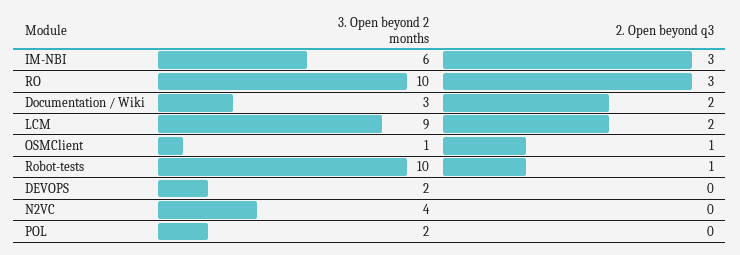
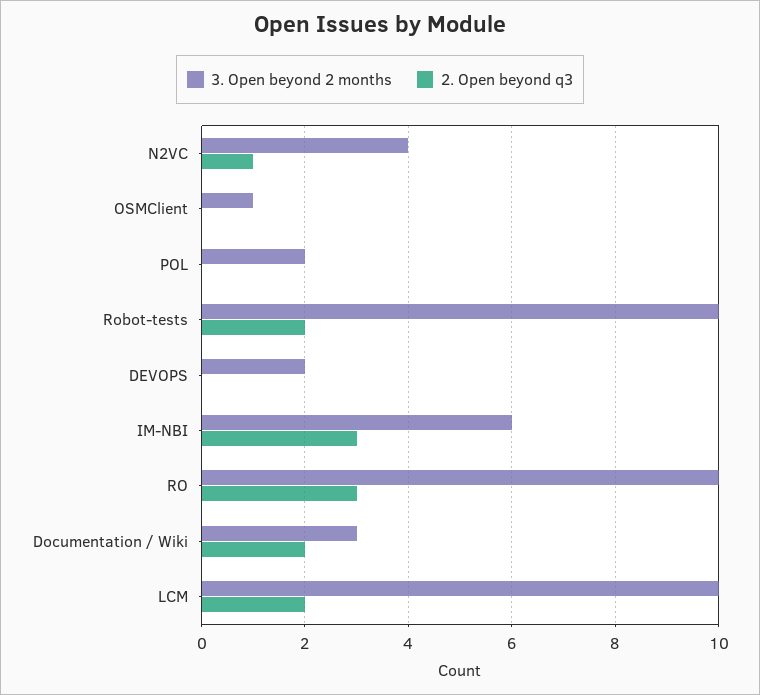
  {
    "3. Open beyond 2 months": {
      "IM-NBI": 6,
      "RO": 10,
      "Documentation / Wiki": 3,
-     "LCM": 9,
+     "LCM": 10,
      "OSMClient": 1,
      "Robot-tests": 10,
      "DEVOPS": 2,
      "N2VC": 4,
      "POL": 2
    },
    "2. Open beyond q3": {
      "IM-NBI": 3,
      "RO": 3,
      "Documentation / Wiki": 2,
      "LCM": 2,
-     "OSMClient": 1,
+     "OSMClient": 0,
-     "Robot-tests": 1,
+     "Robot-tests": 2,
      "DEVOPS": 0,
-     "N2VC": 0,
+     "N2VC": 1,
      "POL": 0
    }
  }

